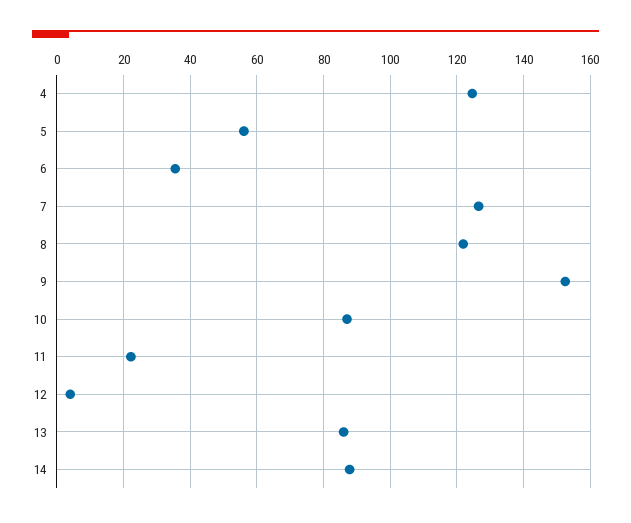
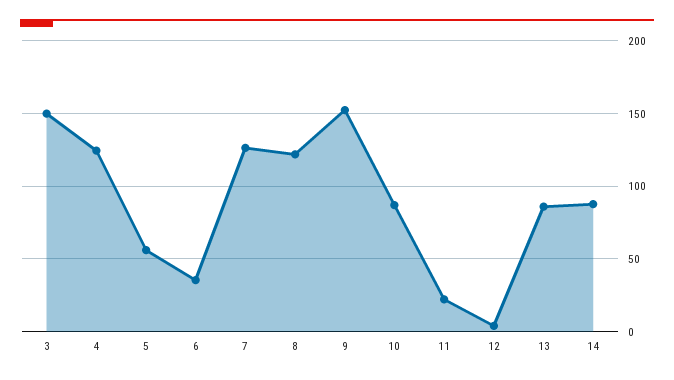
  {
    "4": 124,
    "5": 56,
    "6": 36,
    "7": 126,
    "8": 122,
    "9": 152,
    "10": 88,
    "11": 22,
    "12": 4,
    "13": 86,
-   "14": 88
+   "14": 88,
+   "3": 150
  }

